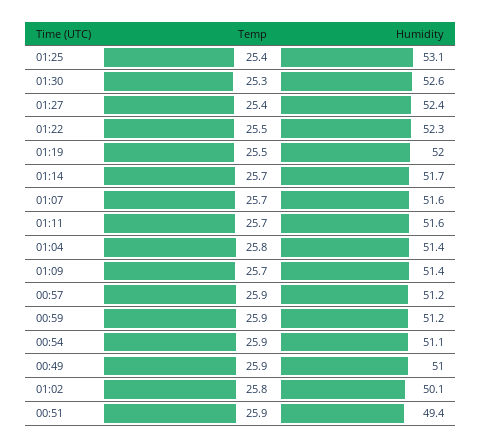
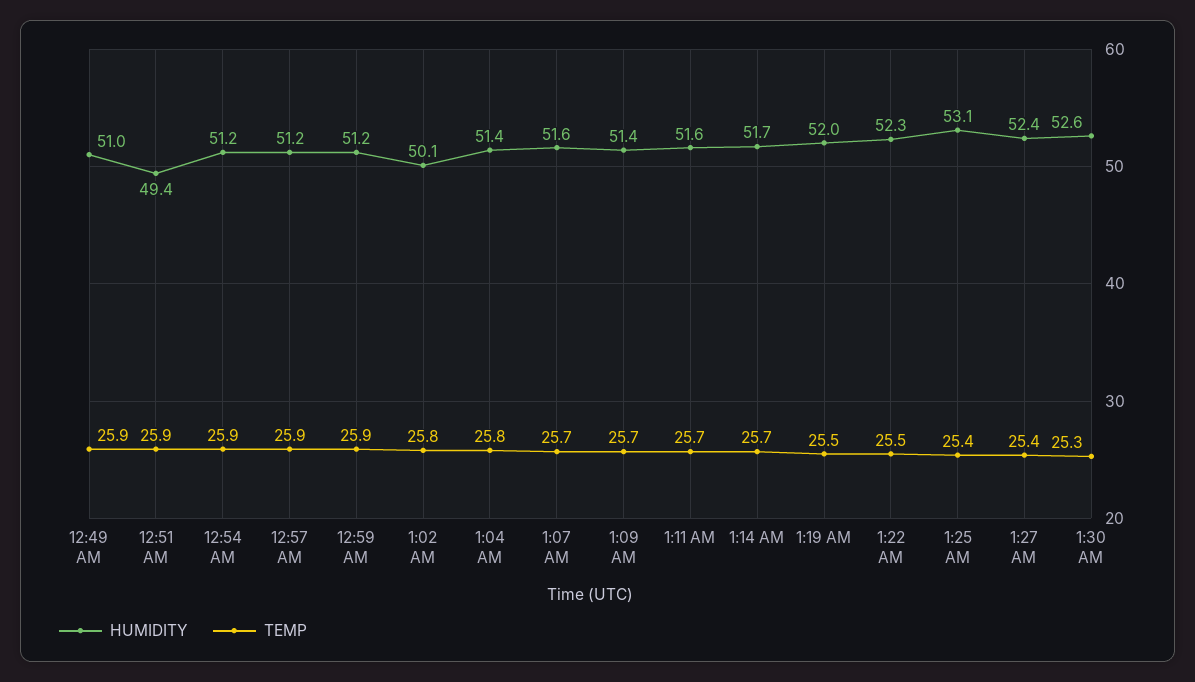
  {
    "Temp": {
      "01:25": 25.4,
      "01:30": 25.3,
      "01:27": 25.4,
      "01:22": 25.5,
      "01:19": 25.5,
      "01:14": 25.7,
      "01:07": 25.7,
      "01:11": 25.7,
      "01:04": 25.8,
      "01:09": 25.7,
      "00:57": 25.9,
      "00:59": 25.9,
      "00:54": 25.9,
      "00:49": 25.9,
      "01:02": 25.8,
      "00:51": 25.9
    },
    "Humidity": {
      "01:25": 53.1,
      "01:30": 52.6,
      "01:27": 52.4,
      "01:22": 52.3,
      "01:19": 52,
      "01:14": 51.7,
      "01:07": 51.6,
      "01:11": 51.6,
      "01:04": 51.4,
      "01:09": 51.4,
      "00:57": 51.2,
      "00:59": 51.2,
-     "00:54": 51.1,
+     "00:54": 51.2,
      "00:49": 51,
      "01:02": 50.1,
      "00:51": 49.4
    }
  }

